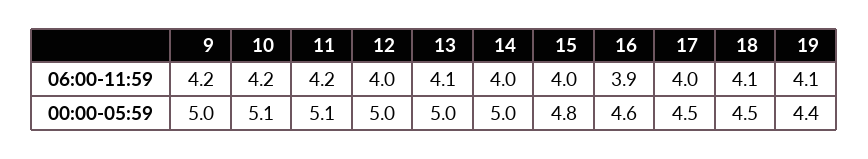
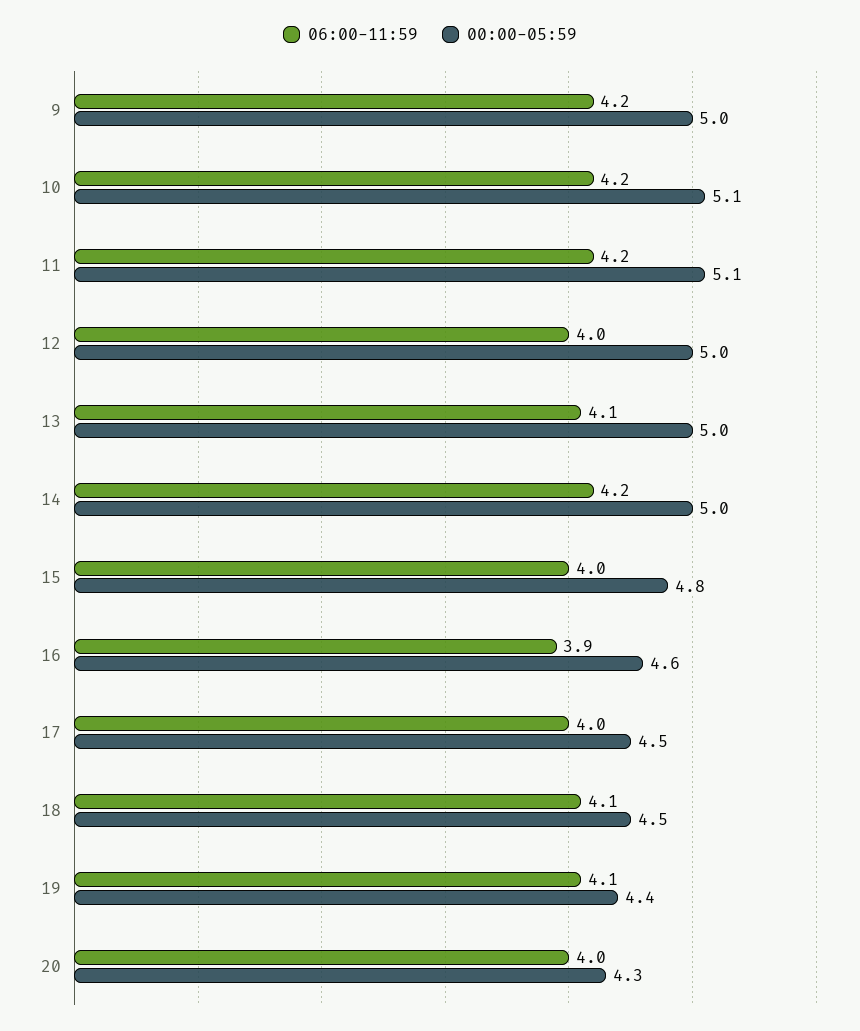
  {
    "06:00-11:59": {
      "9": 4.2,
      "10": 4.2,
      "11": 4.2,
      "12": 4,
      "13": 4.1,
-     "14": 4,
+     "14": 4.2,
      "15": 4,
      "16": 3.9,
      "17": 4,
      "18": 4.1,
-     "19": 4.1
+     "19": 4.1,
+     "20": 4
    },
    "00:00-05:59": {
      "9": 5,
      "10": 5.1,
      "11": 5.1,
      "12": 5,
      "13": 5,
      "14": 5,
      "15": 4.8,
      "16": 4.6,
      "17": 4.5,
      "18": 4.5,
-     "19": 4.4
+     "19": 4.4,
+     "20": 4.3
    }
  }

